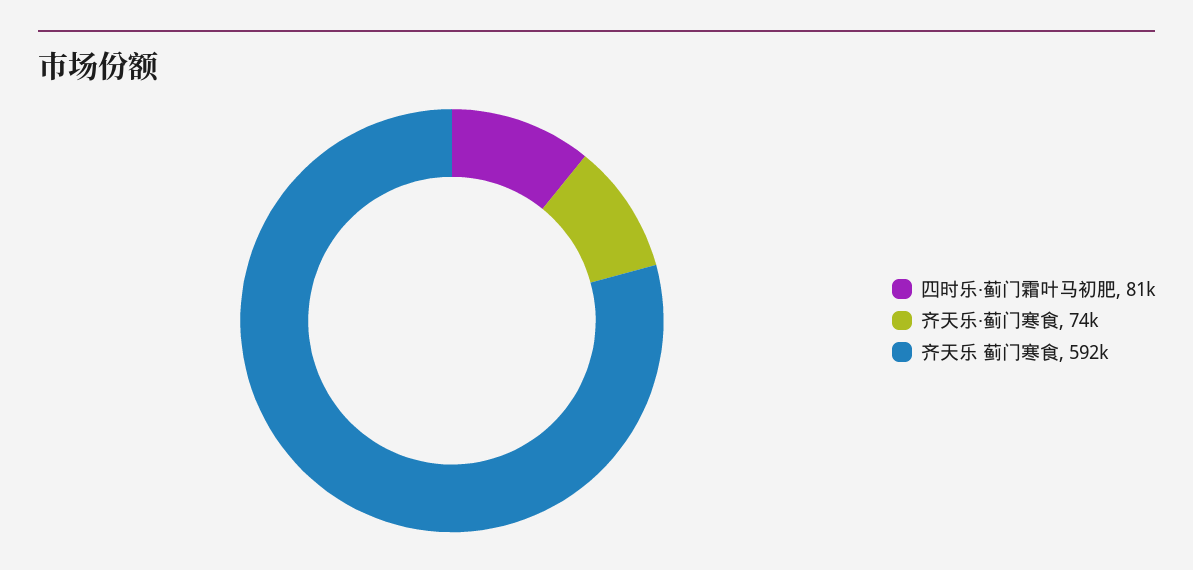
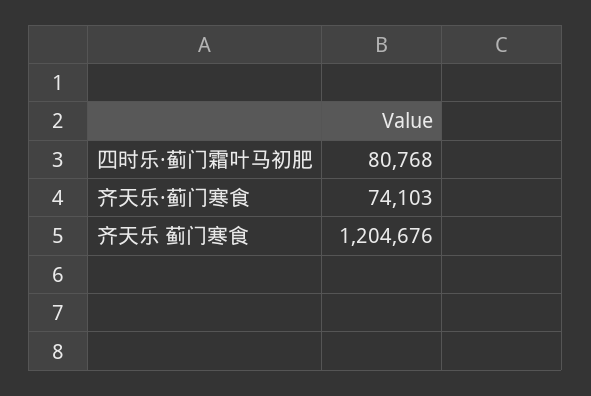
  {
    "四时乐·蓟门霜叶马初肥": 80768,
    "齐天乐·蓟门寒食": 74103,
-   "齐天乐 蓟门寒食": 592000
+   "齐天乐 蓟门寒食": 1204676
  }

